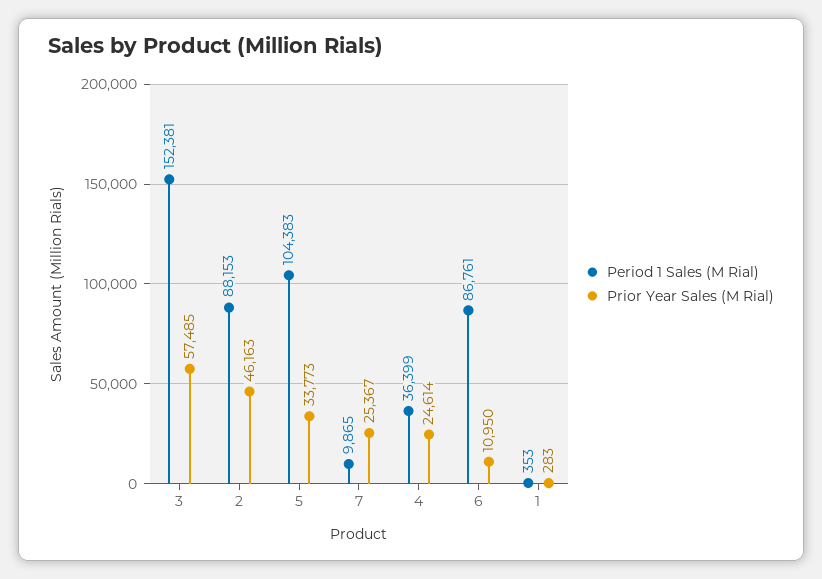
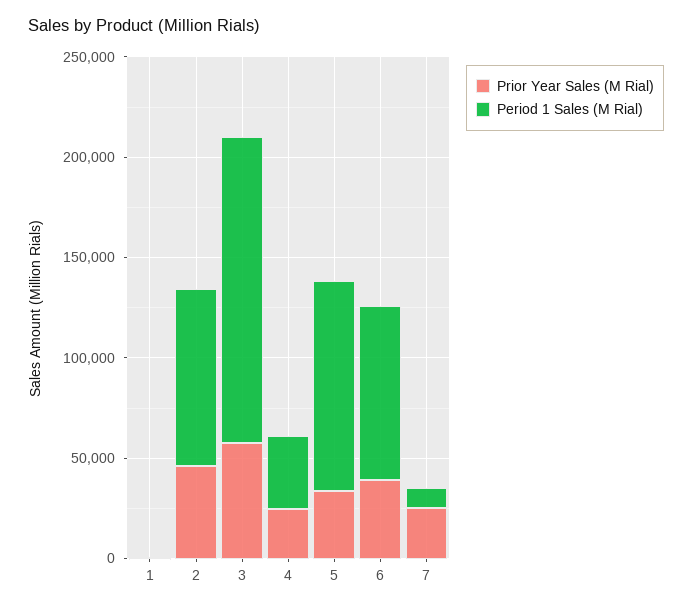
  {
    "Period 1 Sales (M Rial)": {
      "3": 152381,
      "2": 88153,
      "5": 104383,
      "7": 9865,
      "4": 36399,
      "6": 86761,
      "1": 353
    },
    "Prior Year Sales (M Rial)": {
      "3": 57485,
      "2": 46163,
      "5": 33773,
      "7": 25367,
      "4": 24614,
-     "6": 10950,
+     "6": 40000,
      "1": 283
    }
  }

